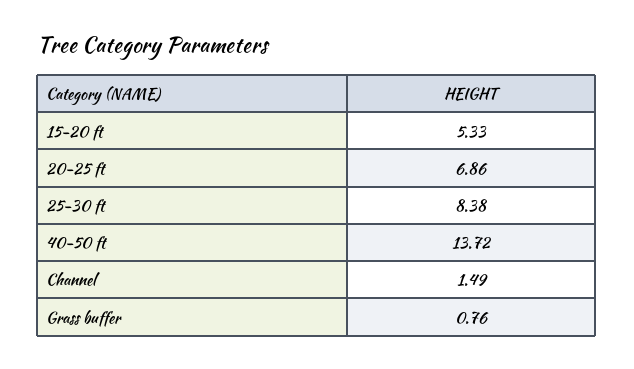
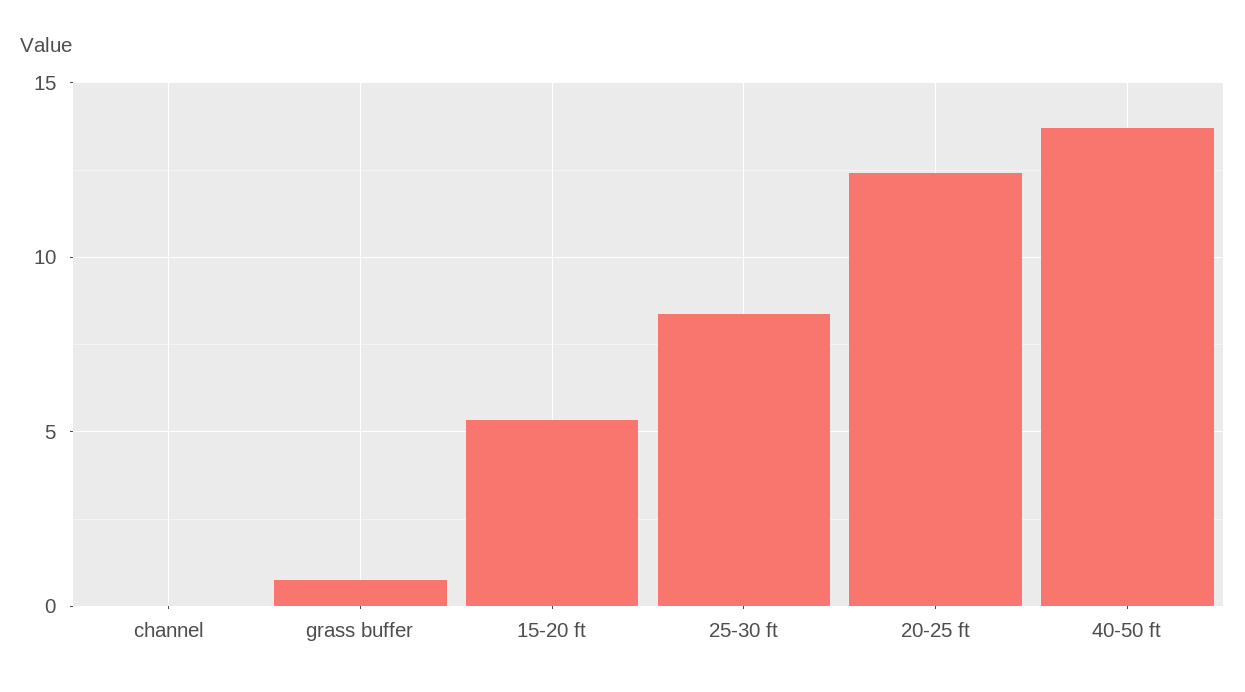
  {
    "15-20 ft": 5.33,
-   "20-25 ft": 6.86,
+   "20-25 ft": 12.5,
    "25-30 ft": 8.38,
    "40-50 ft": 13.72,
-   "Channel": 1.49,
+   "Channel": 0,
    "Grass buffer": 0.76
  }

